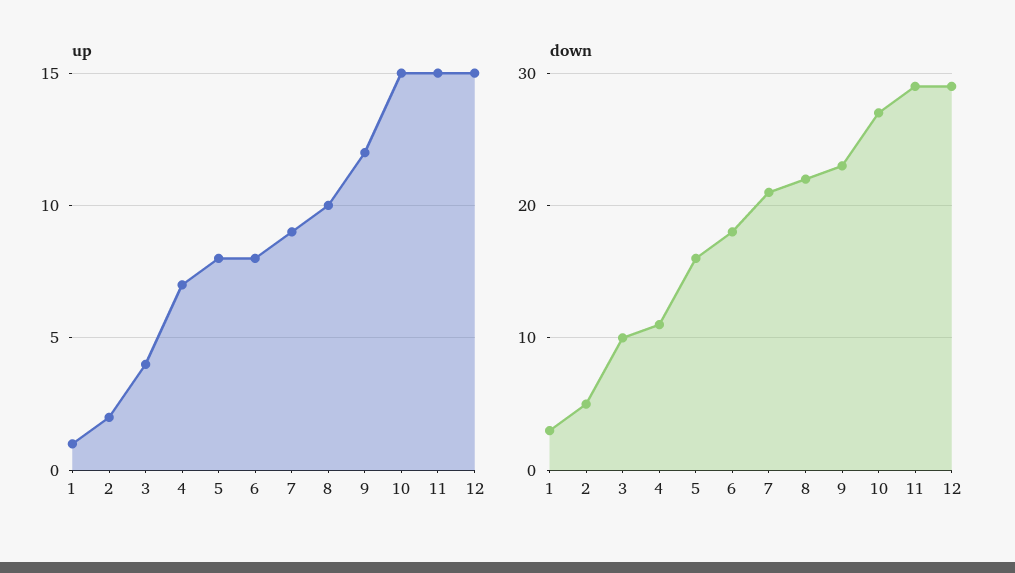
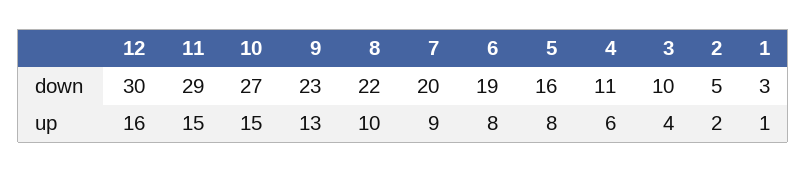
  {
    "up": {
      "1": 1,
      "2": 2,
      "3": 4,
-     "4": 7,
+     "4": 6,
      "5": 8,
      "6": 8,
      "7": 9,
      "8": 10,
-     "9": 12,
+     "9": 13,
      "10": 15,
      "11": 15,
-     "12": 15
+     "12": 16
    },
    "down": {
      "1": 3,
      "2": 5,
      "3": 10,
      "4": 11,
      "5": 16,
-     "6": 18,
+     "6": 19,
-     "7": 21,
+     "7": 20,
      "8": 22,
      "9": 23,
      "10": 27,
      "11": 29,
-     "12": 29
+     "12": 30
    }
  }

